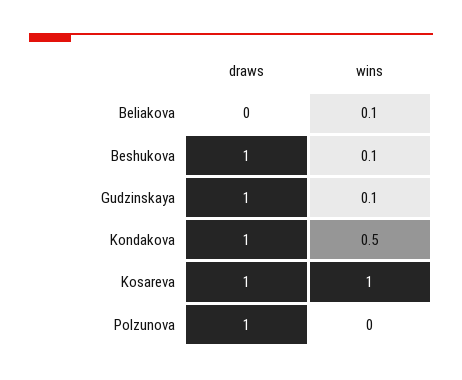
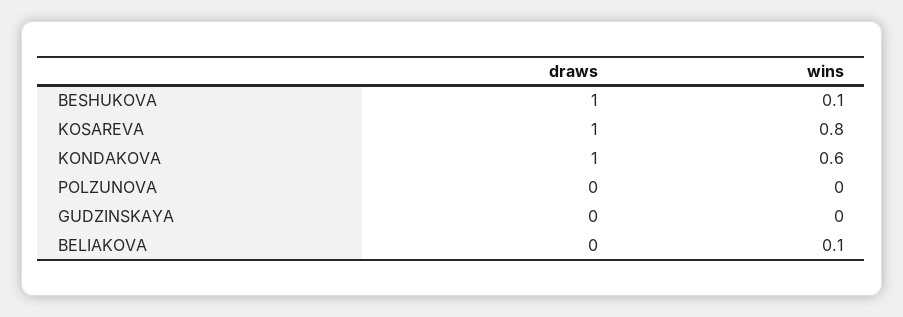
  {
    "draws": {
      "Beliakova": 0,
      "Beshukova": 1,
-     "Gudzinskaya": 1,
+     "Gudzinskaya": 0,
      "Kondakova": 1,
      "Kosareva": 1,
-     "Polzunova": 1
+     "Polzunova": 0
    },
    "wins": {
      "Beliakova": 0.1,
      "Beshukova": 0.1,
-     "Gudzinskaya": 0.1,
+     "Gudzinskaya": 0,
-     "Kondakova": 0.5,
+     "Kondakova": 0.6,
-     "Kosareva": 1,
+     "Kosareva": 0.8,
      "Polzunova": 0
    }
  }

